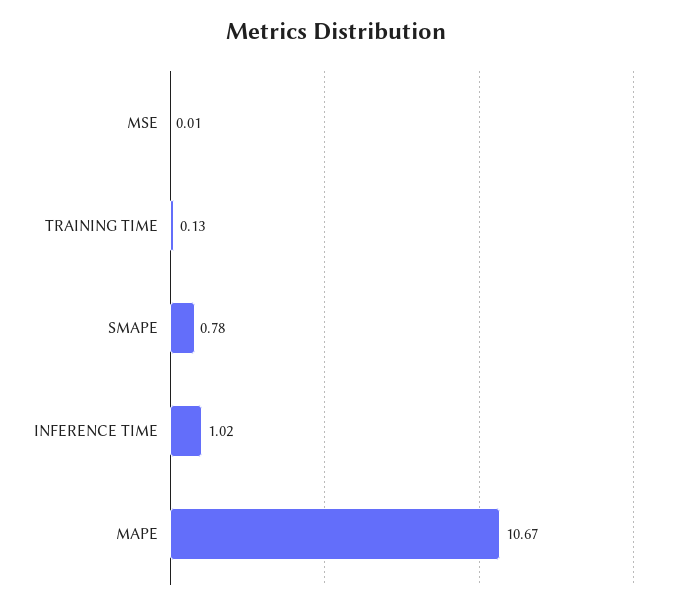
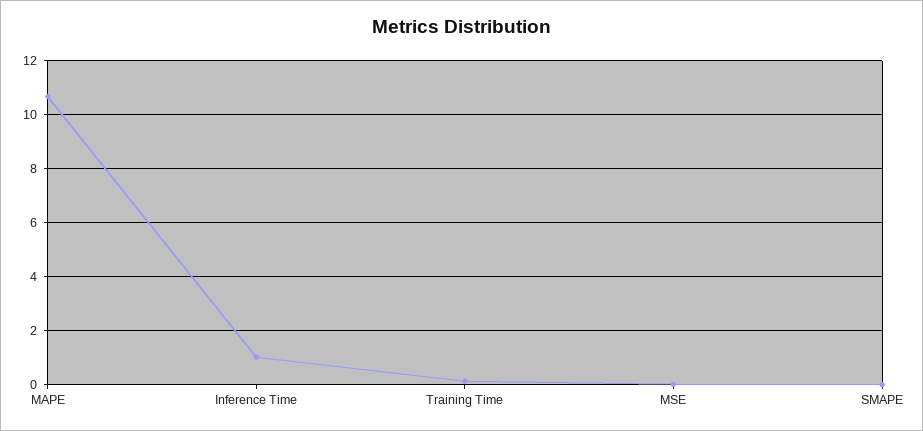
  {
    "MSE": 0.01,
    "TRAINING TIME": 0.13,
-   "SMAPE": 0.78,
+   "SMAPE": 0,
    "INFERENCE TIME": 1.02,
    "MAPE": 10.67
  }

